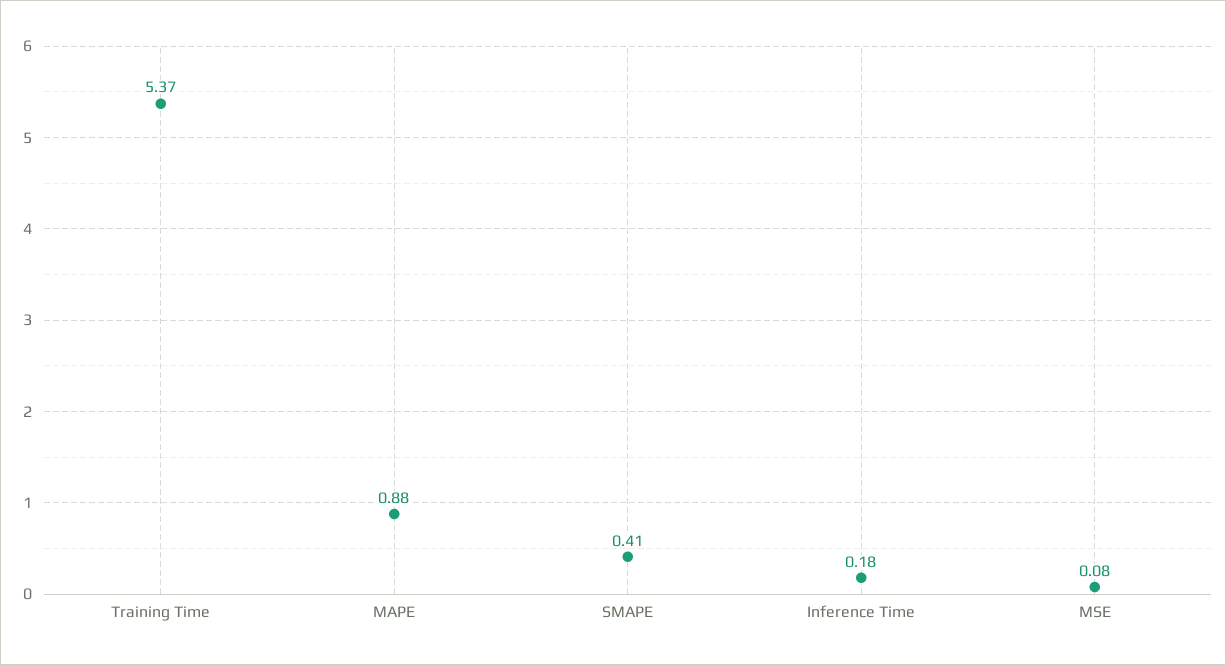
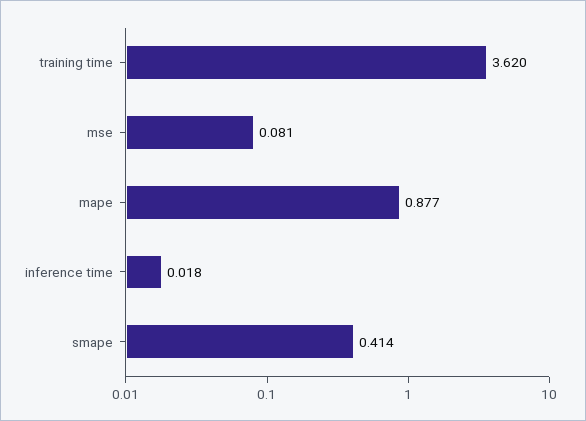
  {
-   "Training Time": 5.37,
+   "Training Time": 3.62,
    "MAPE": 0.877,
    "SMAPE": 0.414,
-   "Inference Time": 0.18,
+   "Inference Time": 0.018,
    "MSE": 0.081
  }

